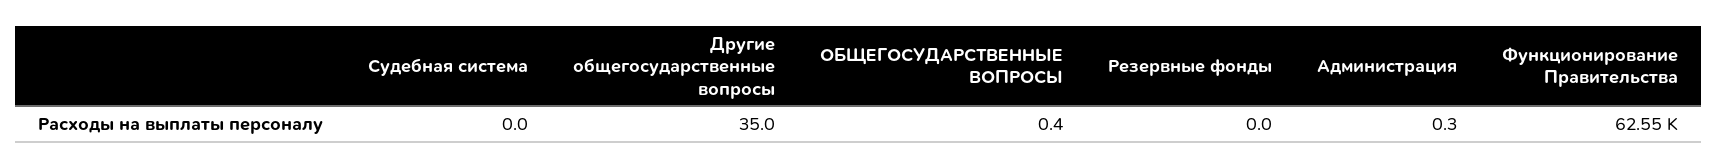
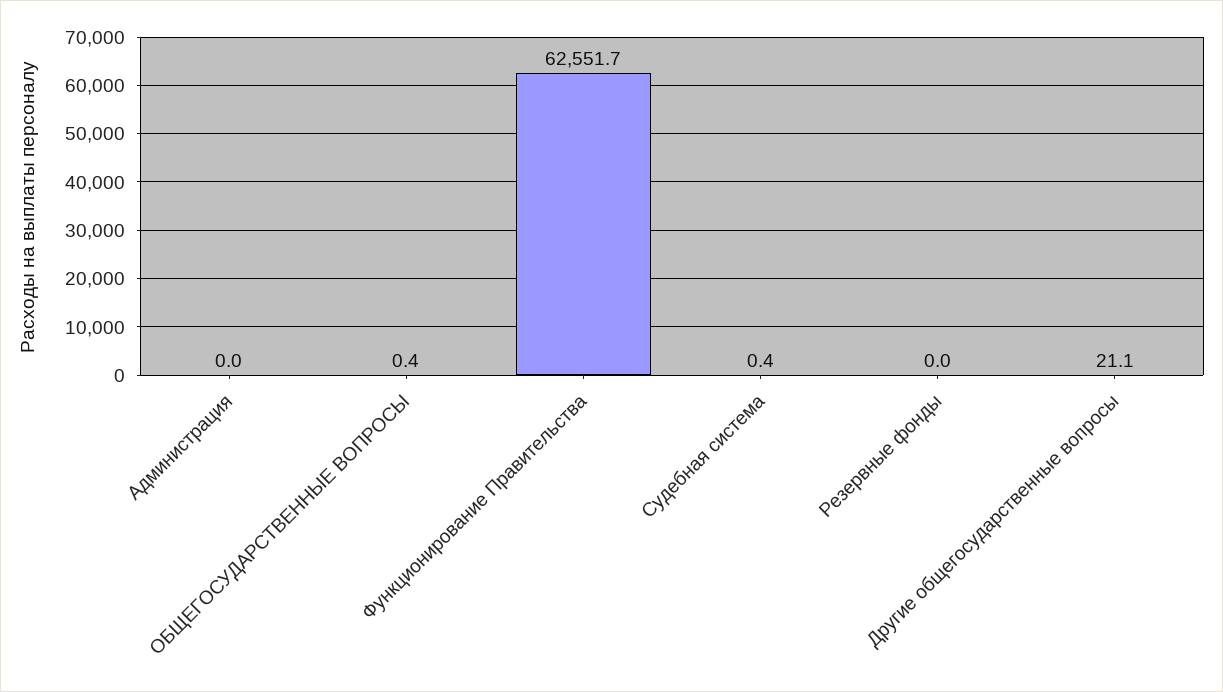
  {
-   "Судебная система": 0,
+   "Судебная система": 0.4,
-   "Другие общегосударственные вопросы": 35,
+   "Другие общегосударственные вопросы": 21.1,
    "ОБЩЕГОСУДАРСТВЕННЫЕ ВОПРОСЫ": 0.4,
    "Резервные фонды": 0,
-   "Администрация": 0.3,
+   "Администрация": 0,
    "Функционирование Правительства": 62551.7
  }

